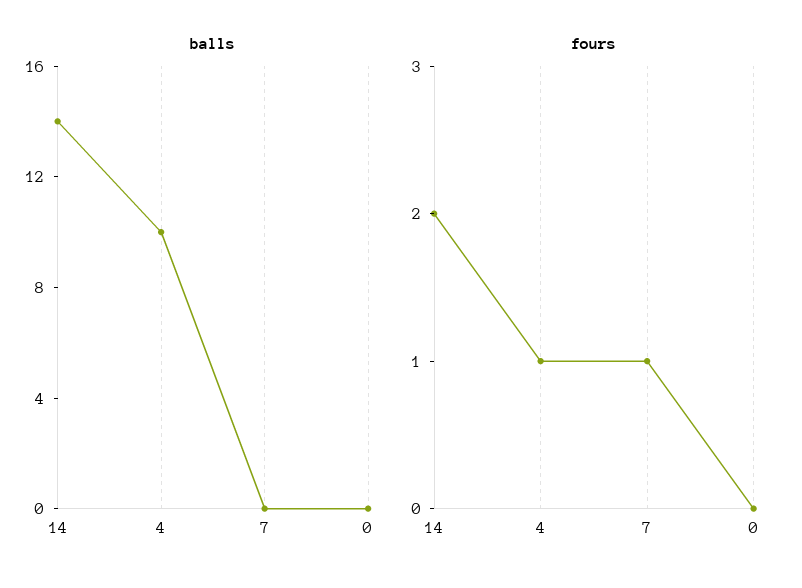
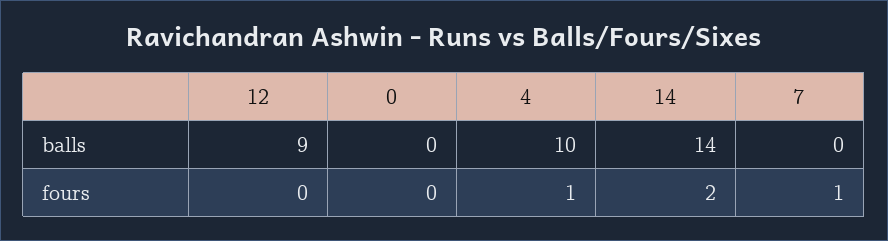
  {
    "balls": {
      "14": 14,
      "4": 10,
      "7": 0,
-     "0": 0
+     "0": 0,
+     "12": 9
    },
    "fours": {
      "14": 2,
      "4": 1,
      "7": 1,
-     "0": 0
+     "0": 0,
+     "12": 0
    }
  }

